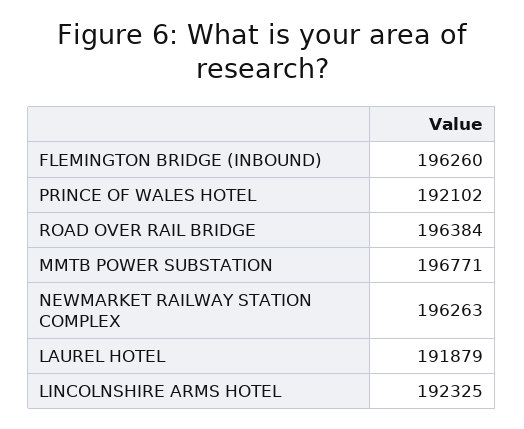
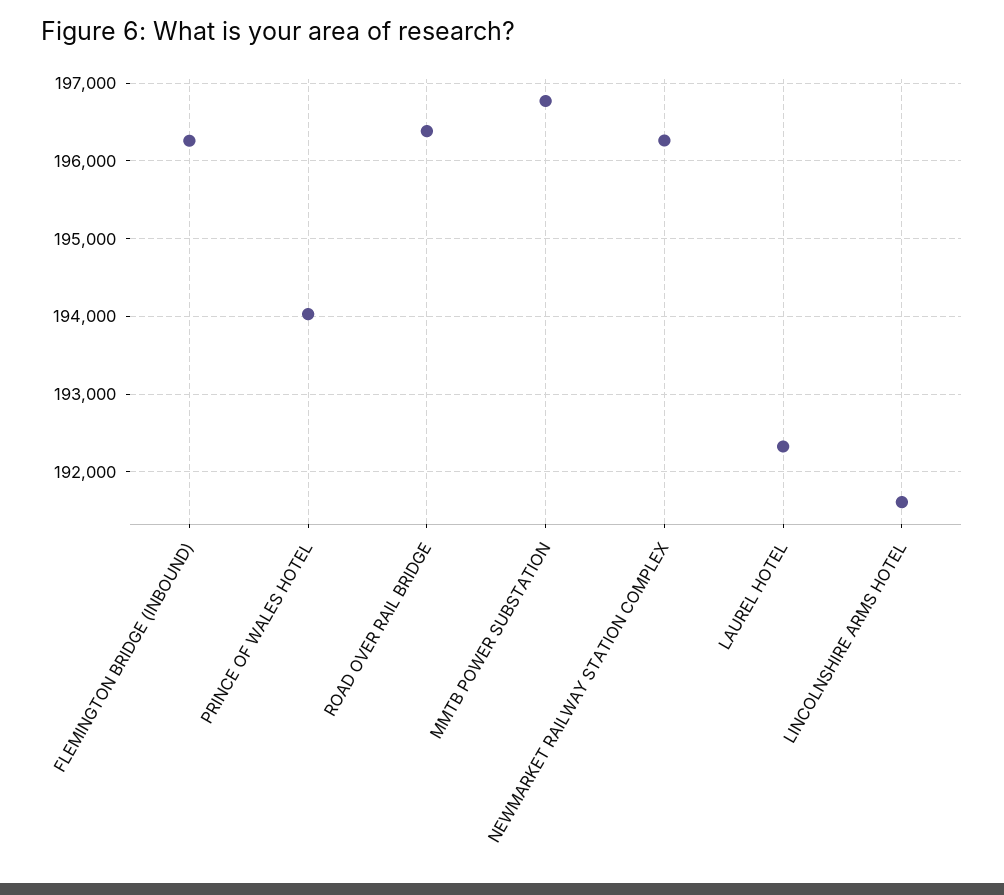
  {
    "FLEMINGTON BRIDGE (INBOUND)": 196260,
-   "PRINCE OF WALES HOTEL": 192102,
+   "PRINCE OF WALES HOTEL": 194000,
    "ROAD OVER RAIL BRIDGE": 196384,
    "MMTB POWER SUBSTATION": 196771,
    "NEWMARKET RAILWAY STATION COMPLEX": 196263,
-   "LAUREL HOTEL": 191879,
+   "LAUREL HOTEL": 192300,
-   "LINCOLNSHIRE ARMS HOTEL": 192325
+   "LINCOLNSHIRE ARMS HOTEL": 191600
  }

